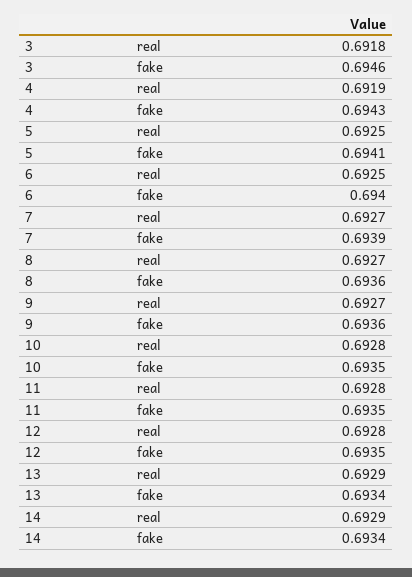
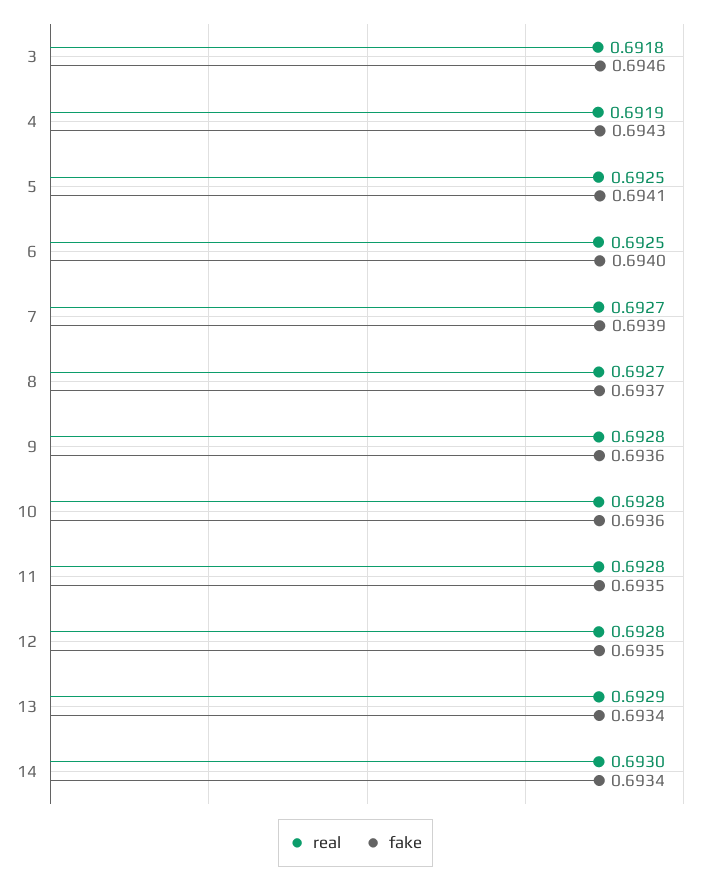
  {
    "real": {
      "3": 0.6918,
      "4": 0.6919,
      "5": 0.6925,
      "6": 0.6925,
      "7": 0.6927,
      "8": 0.6927,
-     "9": 0.6927,
+     "9": 0.6928,
      "10": 0.6928,
      "11": 0.6928,
      "12": 0.6928,
      "13": 0.6929,
-     "14": 0.6929
+     "14": 0.693
    },
    "fake": {
      "3": 0.6946,
      "4": 0.6943,
      "5": 0.6941,
      "6": 0.694,
      "7": 0.6939,
-     "8": 0.6936,
+     "8": 0.6937,
      "9": 0.6936,
-     "10": 0.6935,
+     "10": 0.6936,
      "11": 0.6935,
      "12": 0.6935,
      "13": 0.6934,
      "14": 0.6934
    }
  }

